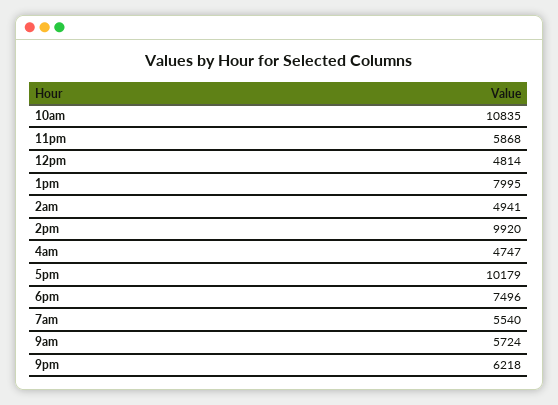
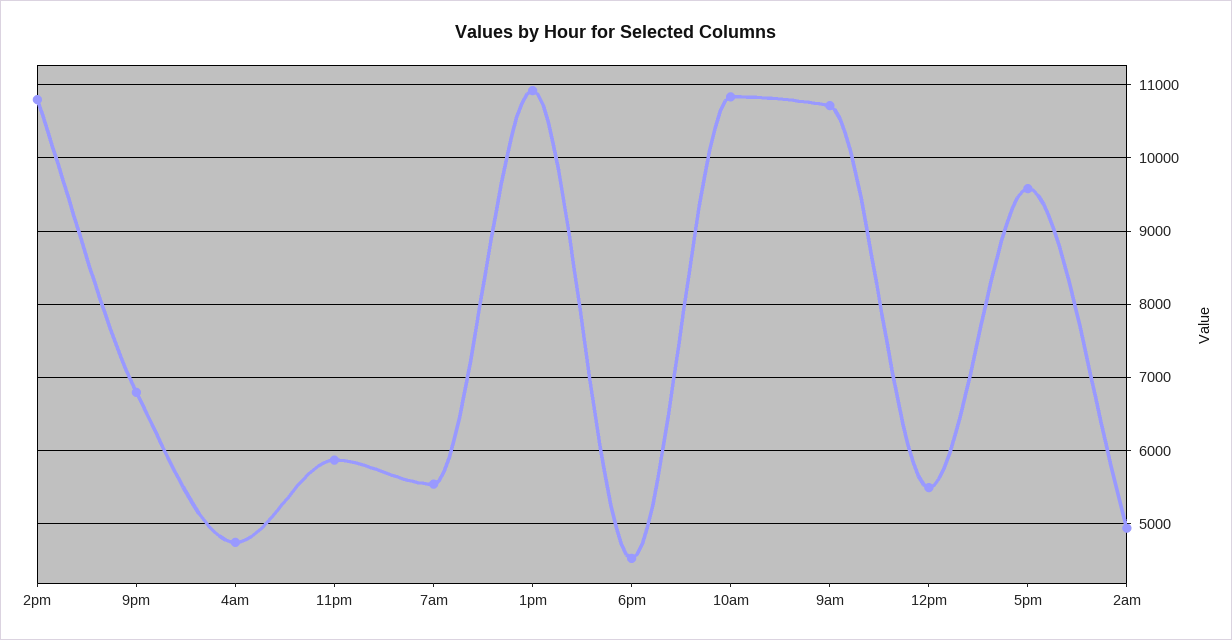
  {
    "10am": 10835,
    "11pm": 5868,
-   "12pm": 4814,
+   "12pm": 5500,
-   "1pm": 7995,
+   "1pm": 10900,
    "2am": 4941,
-   "2pm": 9920,
+   "2pm": 10800,
    "4am": 4747,
-   "5pm": 10179,
+   "5pm": 9600,
-   "6pm": 7496,
+   "6pm": 4500,
    "7am": 5540,
-   "9am": 5724,
+   "9am": 10700,
-   "9pm": 6218
+   "9pm": 6800
  }

